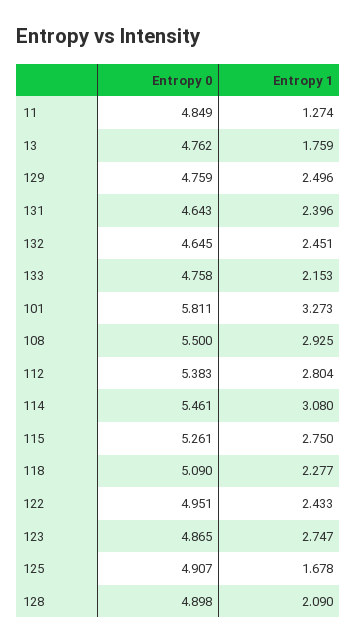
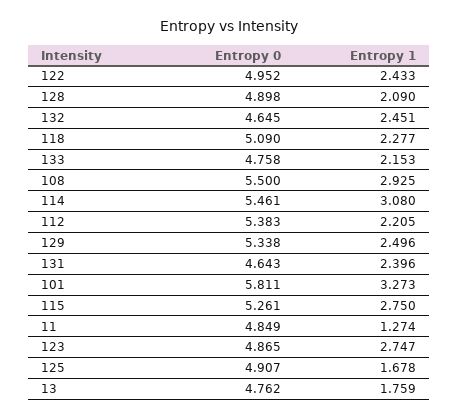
  {
    "Entropy 0": {
      "11": 4.849,
      "13": 4.762,
-     "129": 4.759,
+     "129": 5.338,
      "131": 4.643,
      "132": 4.645,
      "133": 4.758,
      "101": 5.811,
      "108": 5.5,
      "112": 5.383,
      "114": 5.461,
      "115": 5.261,
      "118": 5.09,
-     "122": 4.951,
+     "122": 4.952,
      "123": 4.865,
      "125": 4.907,
      "128": 4.898
    },
    "Entropy 1": {
      "11": 1.274,
      "13": 1.759,
      "129": 2.496,
      "131": 2.396,
      "132": 2.451,
      "133": 2.153,
      "101": 3.273,
      "108": 2.925,
-     "112": 2.804,
+     "112": 2.205,
      "114": 3.08,
      "115": 2.75,
      "118": 2.277,
      "122": 2.433,
      "123": 2.747,
      "125": 1.678,
      "128": 2.09
    }
  }

